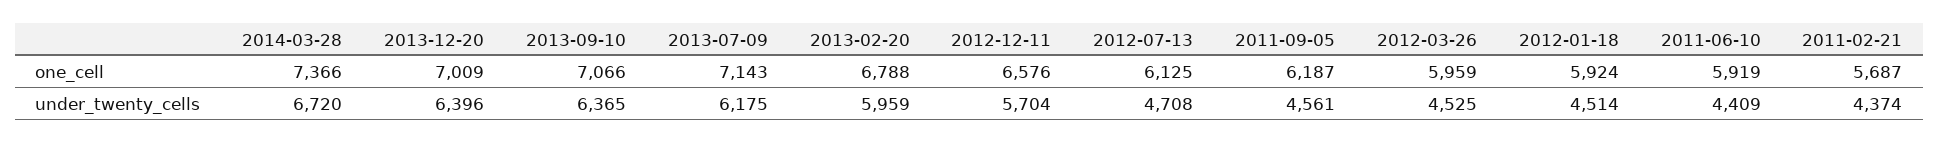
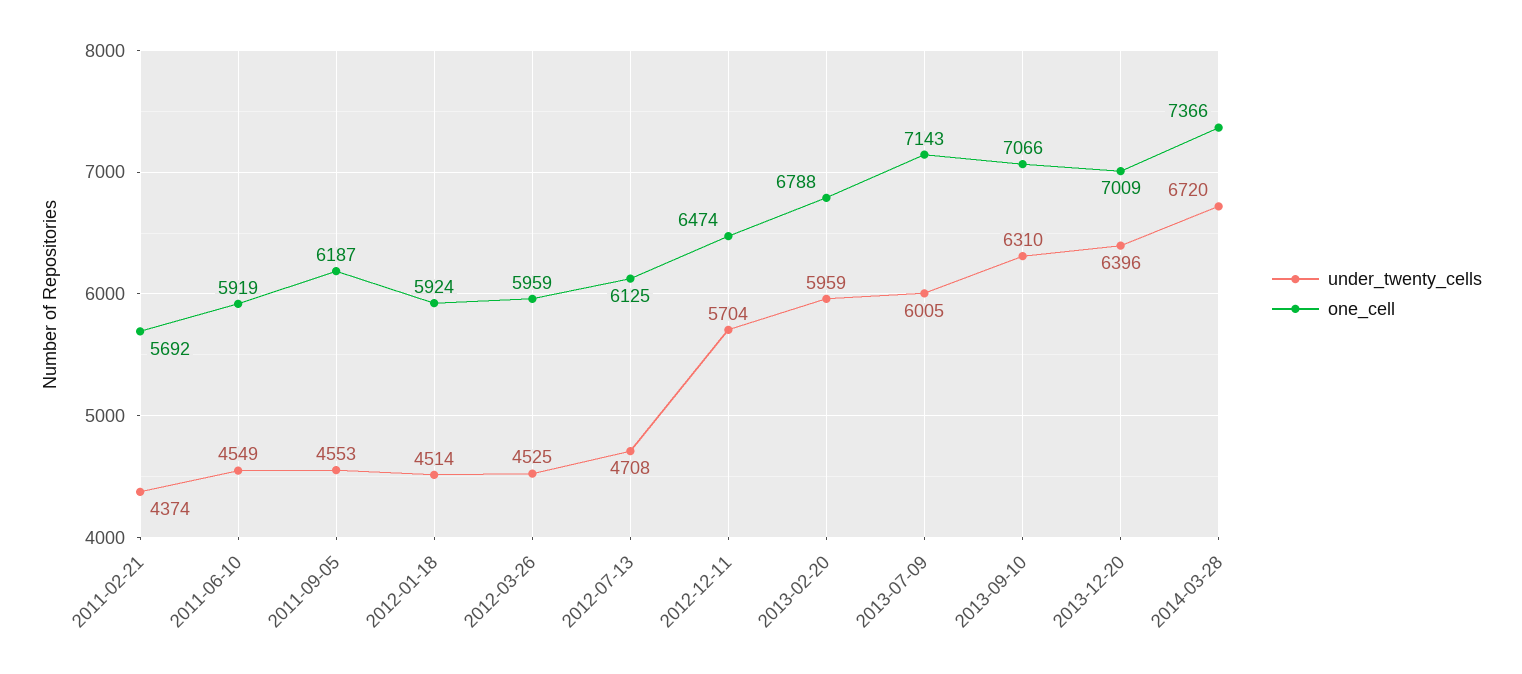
  {
    "one_cell": {
      "2014-03-28": 7366,
      "2013-12-20": 7009,
      "2013-09-10": 7066,
      "2013-07-09": 7143,
      "2013-02-20": 6788,
-     "2012-12-11": 6576,
+     "2012-12-11": 6474,
      "2012-07-13": 6125,
      "2011-09-05": 6187,
      "2012-03-26": 5959,
      "2012-01-18": 5924,
      "2011-06-10": 5919,
-     "2011-02-21": 5687
+     "2011-02-21": 5692
    },
    "under_twenty_cells": {
      "2014-03-28": 6720,
      "2013-12-20": 6396,
-     "2013-09-10": 6365,
+     "2013-09-10": 6310,
-     "2013-07-09": 6175,
+     "2013-07-09": 6005,
      "2013-02-20": 5959,
      "2012-12-11": 5704,
      "2012-07-13": 4708,
-     "2011-09-05": 4561,
+     "2011-09-05": 4553,
      "2012-03-26": 4525,
      "2012-01-18": 4514,
-     "2011-06-10": 4409,
+     "2011-06-10": 4549,
      "2011-02-21": 4374
    }
  }

